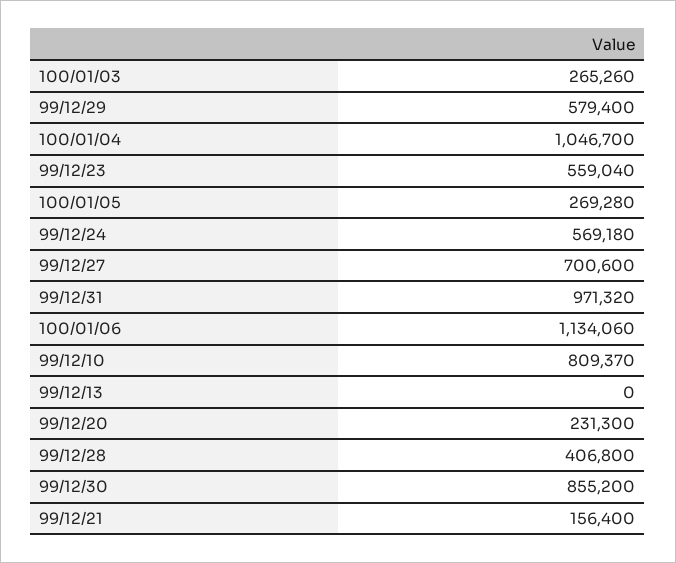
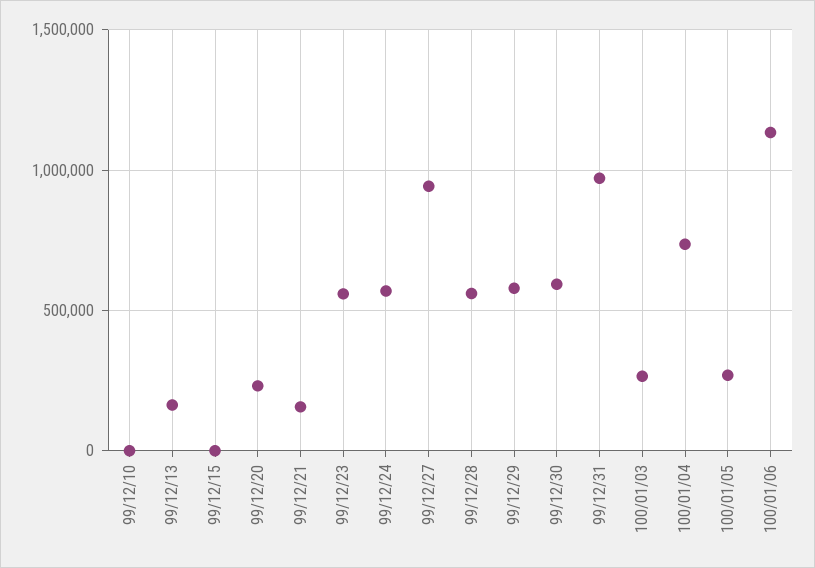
  {
    "100/01/03": 265260,
    "99/12/29": 579400,
-   "100/01/04": 1046700,
+   "100/01/04": 750000,
    "99/12/23": 559040,
    "100/01/05": 269280,
    "99/12/24": 569180,
-   "99/12/27": 700600,
+   "99/12/27": 950000,
    "99/12/31": 971320,
    "100/01/06": 1134060,
-   "99/12/10": 809370,
+   "99/12/10": 0,
-   "99/12/13": 0,
+   "99/12/13": 150000,
    "99/12/20": 231300,
-   "99/12/28": 406800,
+   "99/12/28": 550000,
-   "99/12/30": 855200,
+   "99/12/30": 600000,
-   "99/12/21": 156400
+   "99/12/21": 156400,
+   "99/12/15": 0
  }

